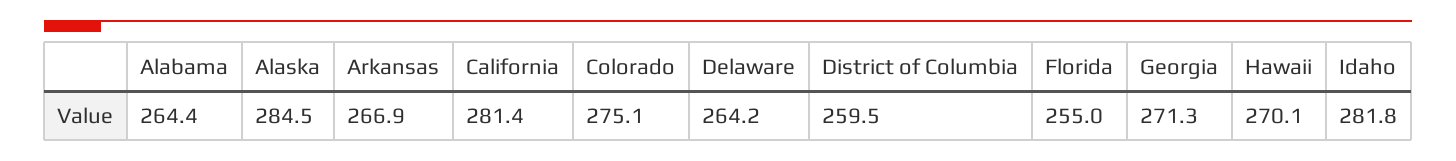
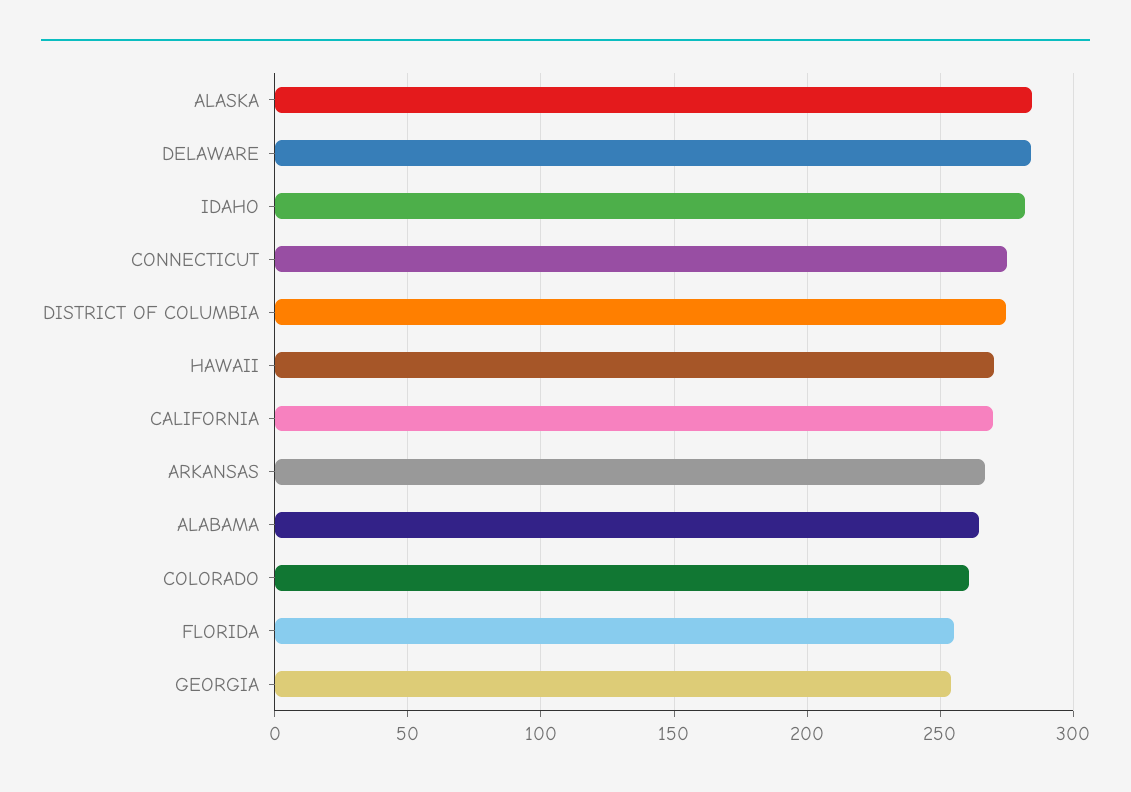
  {
    "Alabama": 264.4,
    "Alaska": 284.5,
    "Arkansas": 266.9,
-   "California": 281.4,
+   "California": 270,
-   "Colorado": 275.1,
+   "Colorado": 260,
-   "Delaware": 264.2,
+   "Delaware": 285,
-   "District of Columbia": 259.5,
+   "District of Columbia": 275,
    "Florida": 255,
-   "Georgia": 271.3,
+   "Georgia": 255,
    "Hawaii": 270.1,
-   "Idaho": 281.8
+   "Idaho": 281.8,
+   "CONNECTICUT": 275
  }

